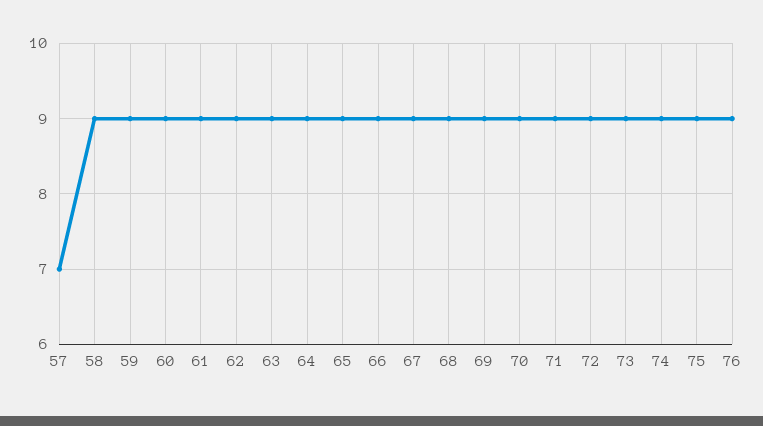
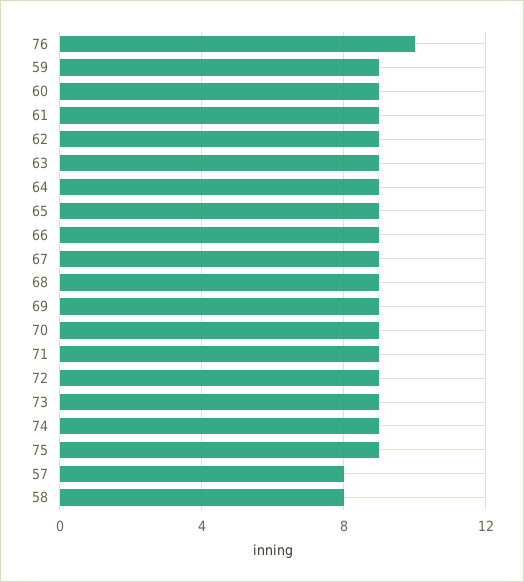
  {
-   "57": 7,
+   "57": 8,
-   "58": 9,
+   "58": 8,
    "59": 9,
    "60": 9,
    "61": 9,
    "62": 9,
    "63": 9,
    "64": 9,
    "65": 9,
    "66": 9,
    "67": 9,
    "68": 9,
    "69": 9,
    "70": 9,
    "71": 9,
    "72": 9,
    "73": 9,
    "74": 9,
    "75": 9,
-   "76": 9
+   "76": 10
  }

